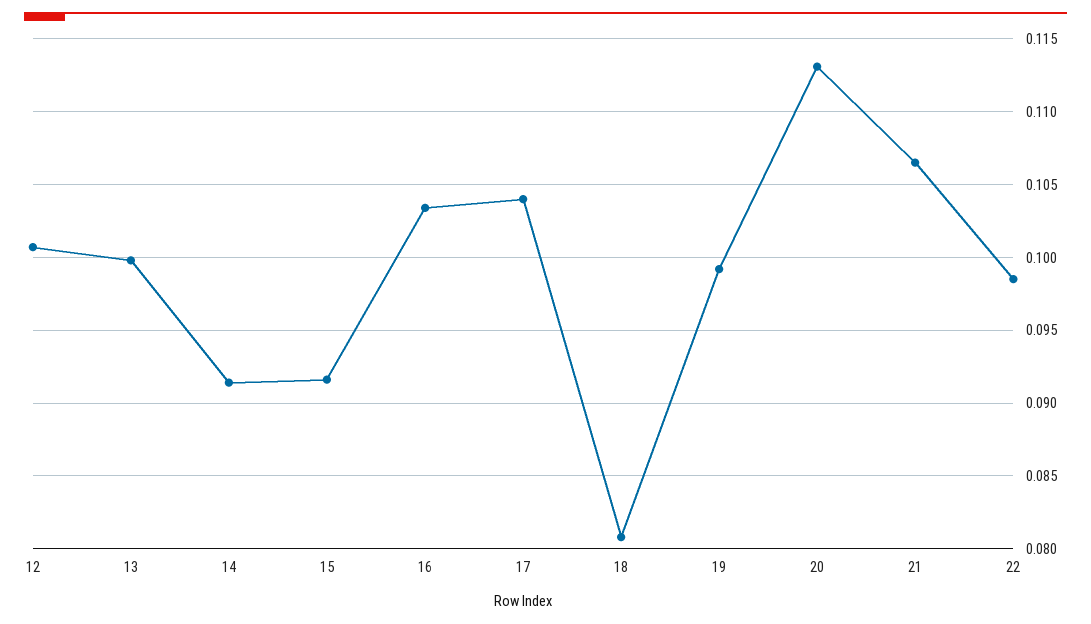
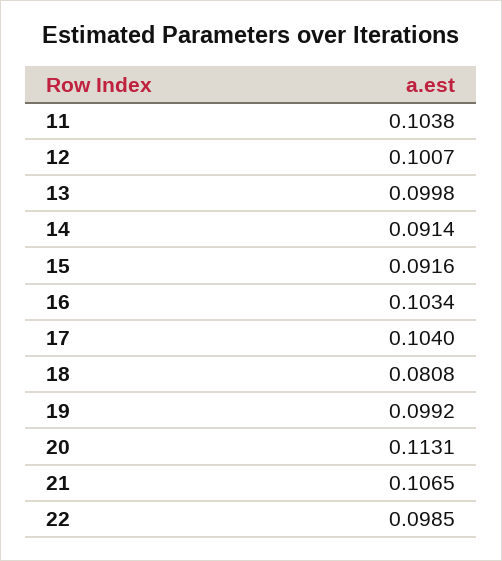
  {
    "12": 0.1007,
    "13": 0.0998,
    "14": 0.0914,
    "15": 0.0916,
    "16": 0.1034,
    "17": 0.104,
    "18": 0.0808,
    "19": 0.0992,
    "20": 0.1131,
    "21": 0.1065,
-   "22": 0.0985
+   "22": 0.0985,
+   "11": 0.1038
  }

